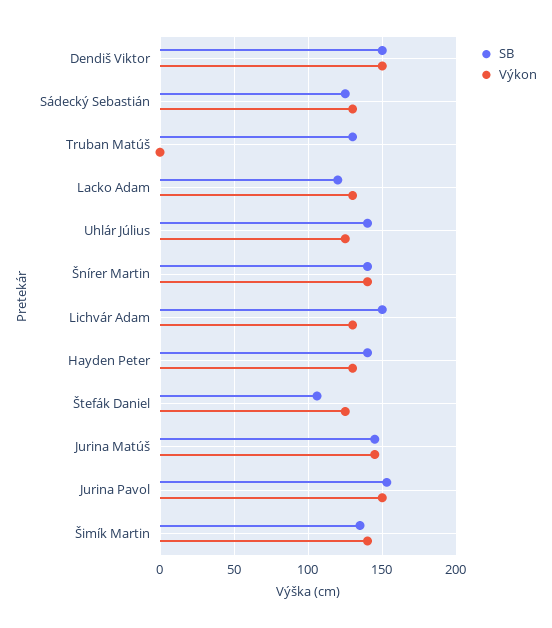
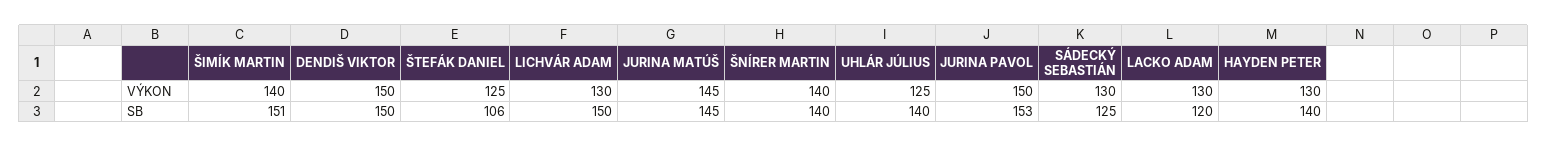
  {
    "SB": {
      "Dendiš Viktor": 150,
      "Sádecký Sebastián": 125,
-     "Truban Matúš": 130,
      "Lacko Adam": 120,
      "Uhlár Július": 140,
      "Šnírer Martin": 140,
      "Lichvár Adam": 150,
      "Hayden Peter": 140,
      "Štefák Daniel": 106,
      "Jurina Matúš": 145,
      "Jurina Pavol": 153,
-     "Šimík Martin": 135
+     "Šimík Martin": 151
    },
    "Výkon": {
      "Dendiš Viktor": 150,
      "Sádecký Sebastián": 130,
-     "Truban Matúš": 0,
      "Lacko Adam": 130,
      "Uhlár Július": 125,
      "Šnírer Martin": 140,
      "Lichvár Adam": 130,
      "Hayden Peter": 130,
      "Štefák Daniel": 125,
      "Jurina Matúš": 145,
      "Jurina Pavol": 150,
      "Šimík Martin": 140
    }
  }

